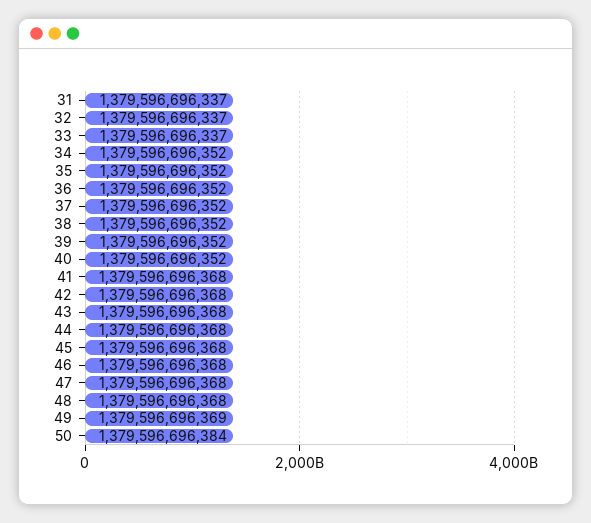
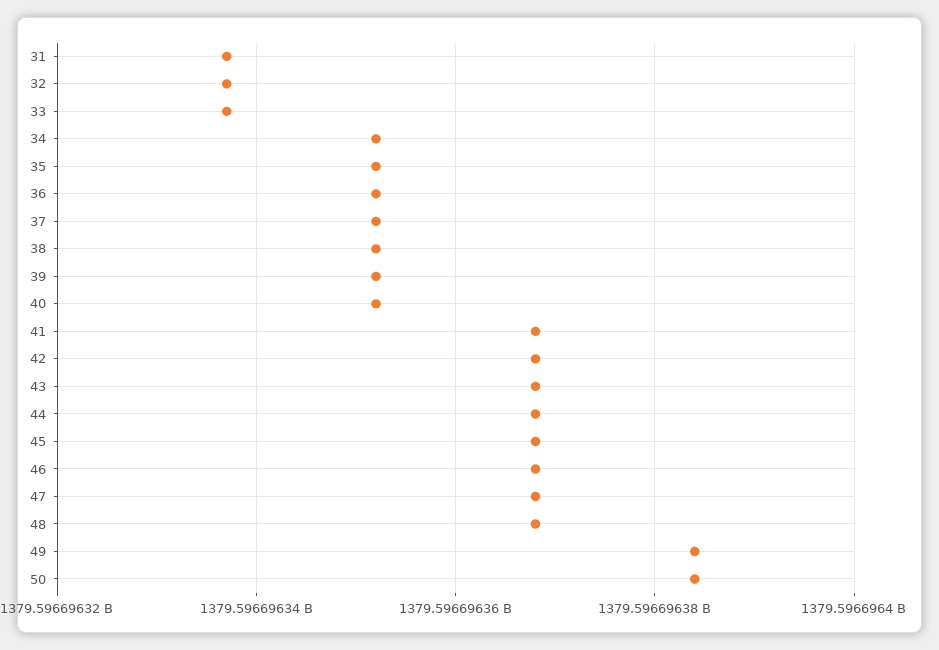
  {
    "31": 1379596696337,
    "32": 1379596696337,
    "33": 1379596696337,
    "34": 1379596696352,
    "35": 1379596696352,
    "36": 1379596696352,
    "37": 1379596696352,
    "38": 1379596696352,
    "39": 1379596696352,
    "40": 1379596696352,
    "41": 1379596696368,
    "42": 1379596696368,
    "43": 1379596696368,
    "44": 1379596696368,
    "45": 1379596696368,
    "46": 1379596696368,
    "47": 1379596696368,
    "48": 1379596696368,
-   "49": 1379596696369,
+   "49": 1379596696385,
    "50": 1379596696384
  }

